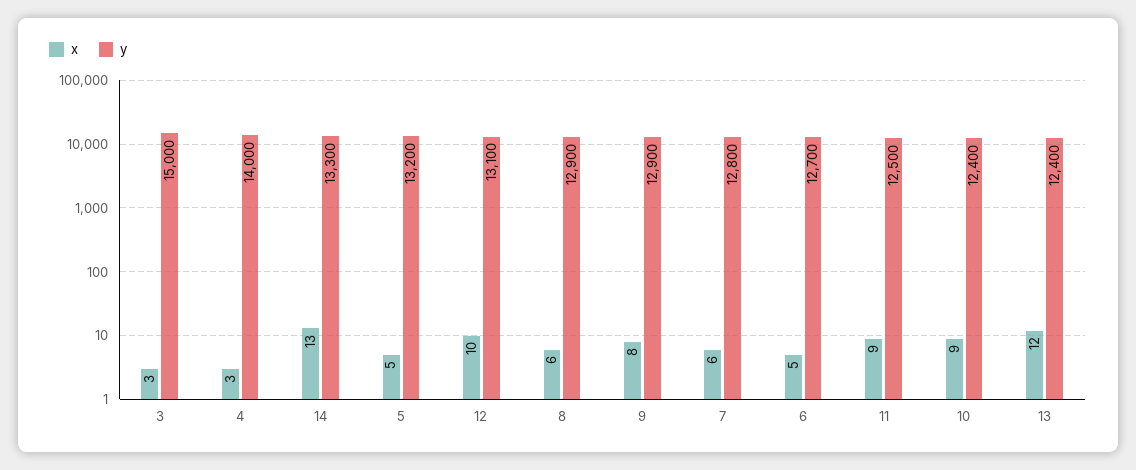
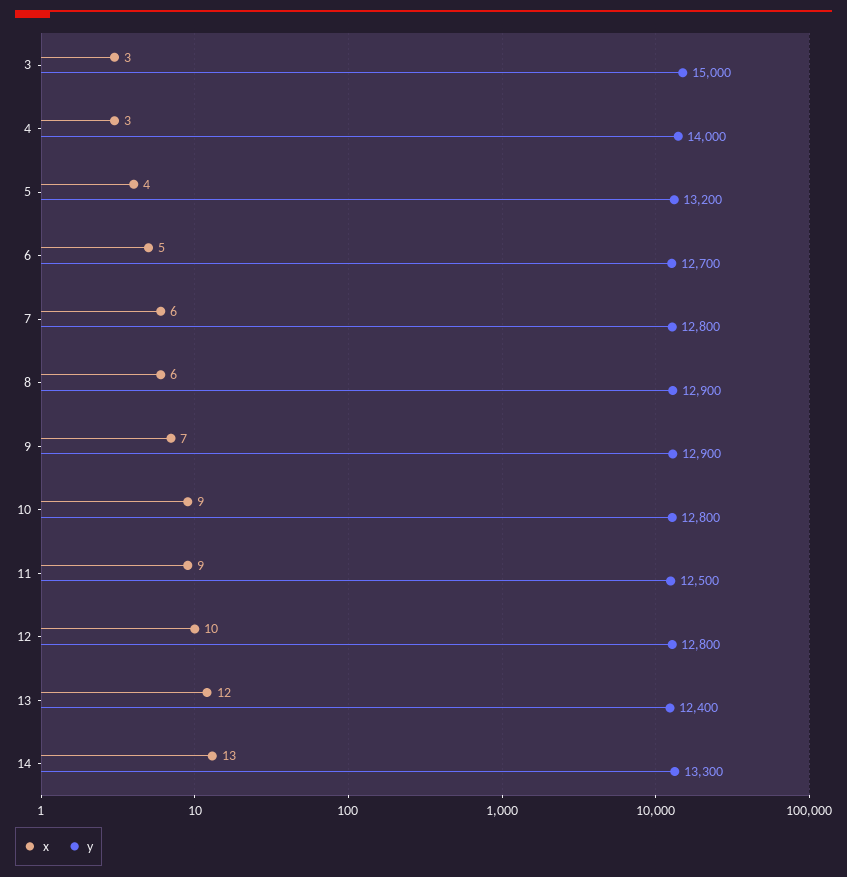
  {
    "x": {
      "3": 3,
      "4": 3,
      "14": 13,
-     "5": 5,
+     "5": 4,
      "12": 10,
      "8": 6,
-     "9": 8,
+     "9": 7,
      "7": 6,
      "6": 5,
      "11": 9,
      "10": 9,
      "13": 12
    },
    "y": {
      "3": 15000,
      "4": 14000,
      "14": 13300,
      "5": 13200,
-     "12": 13100,
+     "12": 12800,
      "8": 12900,
      "9": 12900,
      "7": 12800,
      "6": 12700,
      "11": 12500,
-     "10": 12400,
+     "10": 12800,
      "13": 12400
    }
  }

